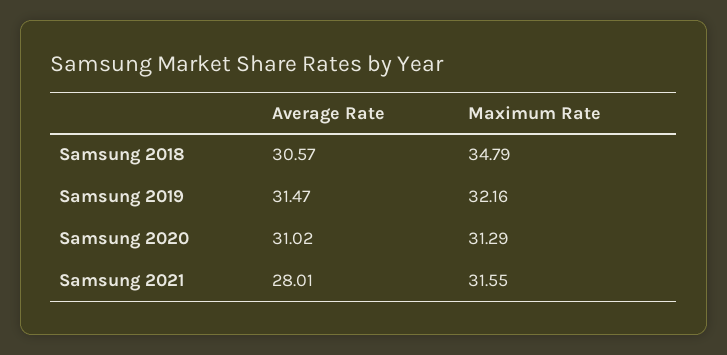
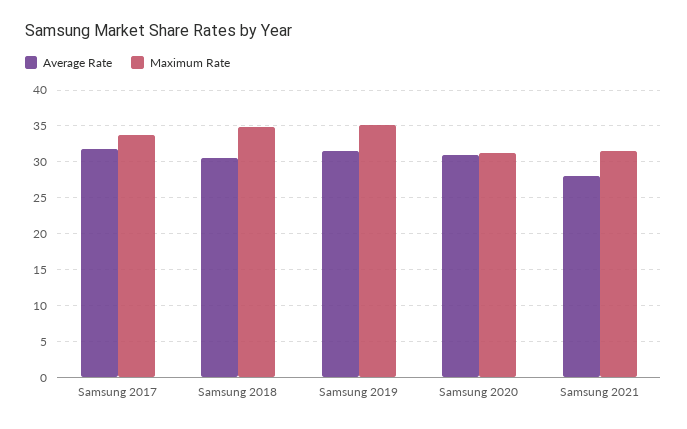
  {
    "Average Rate": {
      "Samsung 2018": 30.57,
      "Samsung 2019": 31.47,
      "Samsung 2020": 31.02,
-     "Samsung 2021": 28.01
+     "Samsung 2021": 28.01,
+     "Samsung 2017": 32
    },
    "Maximum Rate": {
      "Samsung 2018": 34.79,
-     "Samsung 2019": 32.16,
+     "Samsung 2019": 35,
      "Samsung 2020": 31.29,
-     "Samsung 2021": 31.55
+     "Samsung 2021": 31.55,
+     "Samsung 2017": 34
    }
  }

